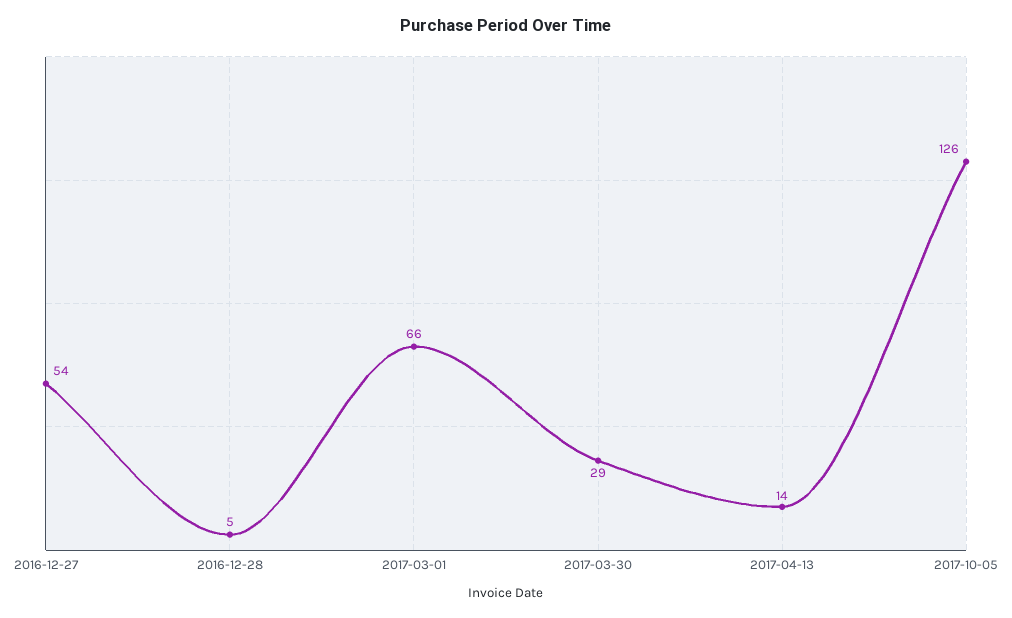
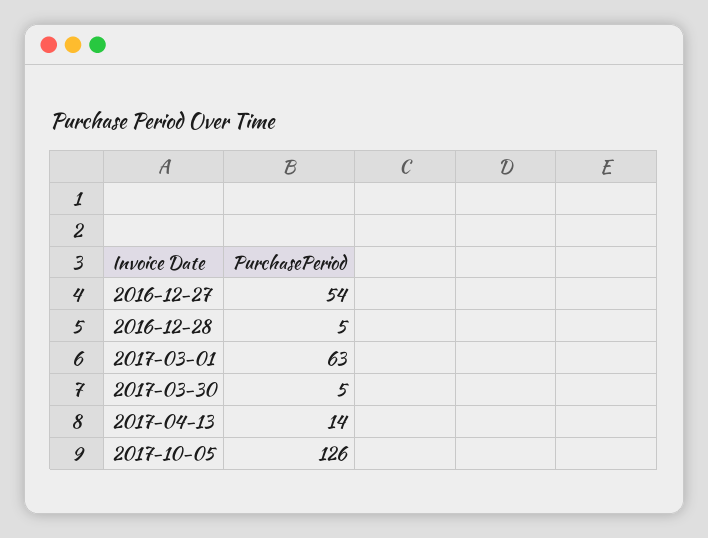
  {
    "2016-12-27": 54,
    "2016-12-28": 5,
-   "2017-03-01": 66,
+   "2017-03-01": 63,
-   "2017-03-30": 29,
+   "2017-03-30": 5,
    "2017-04-13": 14,
    "2017-10-05": 126
  }

